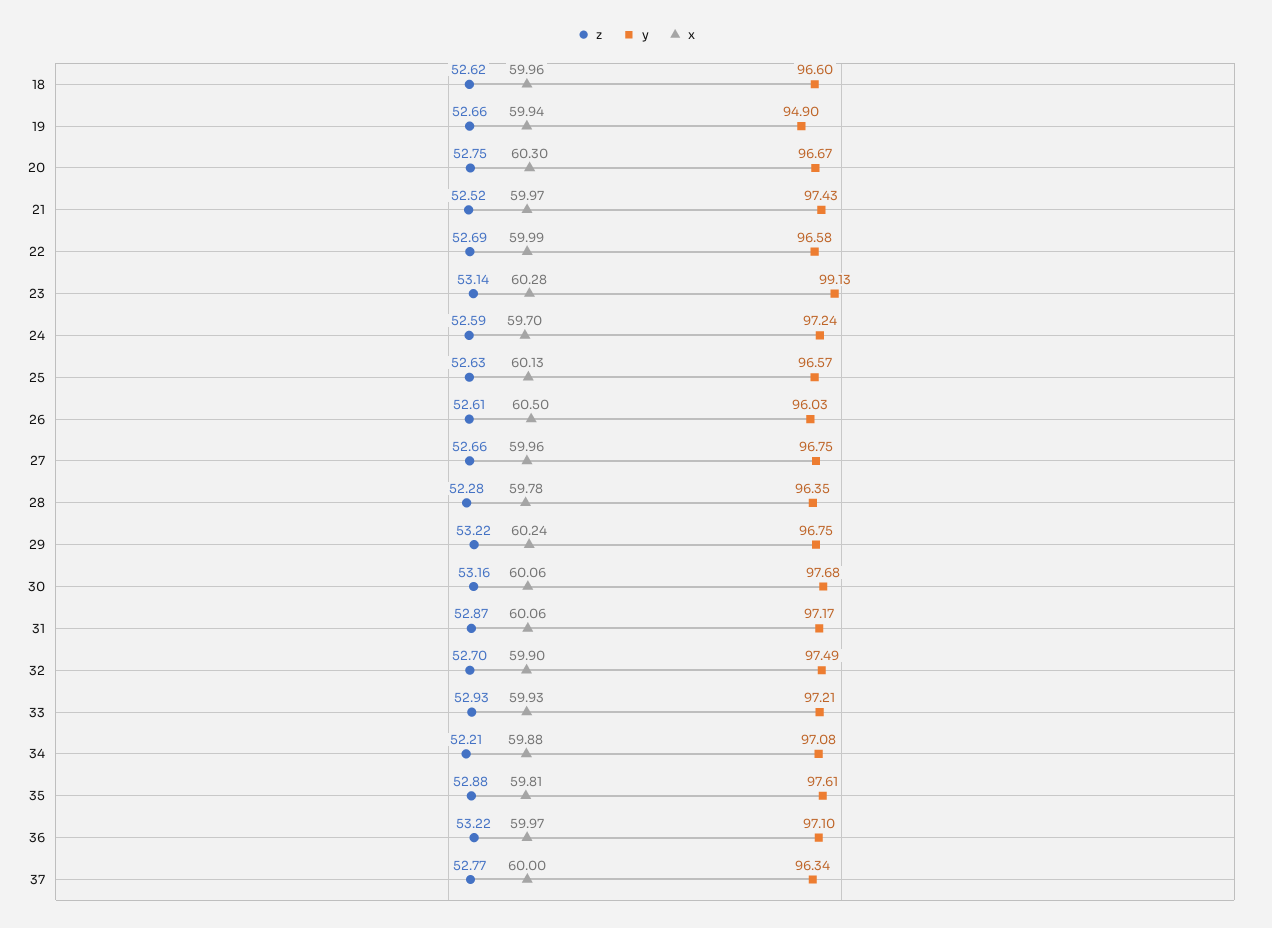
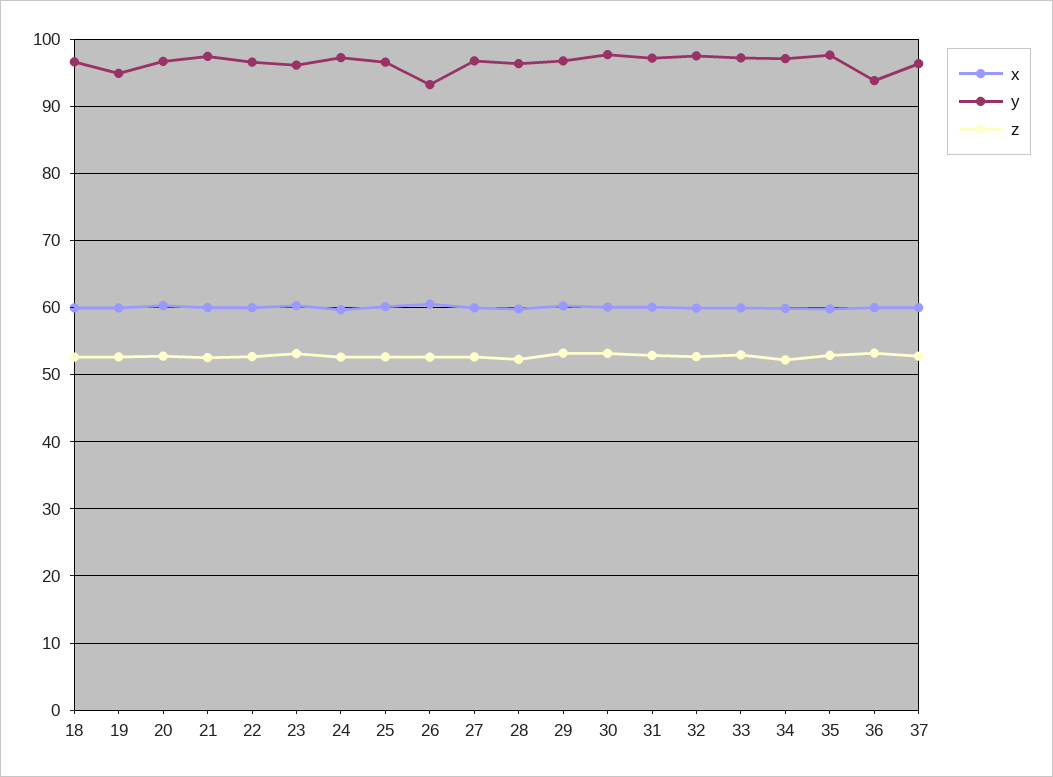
  {
    "z": {
      "18": 52.62,
      "19": 52.66,
      "20": 52.75,
      "21": 52.52,
      "22": 52.69,
      "23": 53.14,
      "24": 52.59,
      "25": 52.63,
      "26": 52.61,
      "27": 52.66,
      "28": 52.28,
      "29": 53.22,
      "30": 53.16,
      "31": 52.87,
      "32": 52.7,
      "33": 52.93,
      "34": 52.21,
      "35": 52.88,
      "36": 53.22,
      "37": 52.77
    },
    "y": {
      "18": 96.6,
      "19": 94.9,
      "20": 96.67,
      "21": 97.43,
      "22": 96.58,
-     "23": 99.13,
+     "23": 96,
      "24": 97.24,
      "25": 96.57,
-     "26": 96.03,
+     "26": 93,
      "27": 96.75,
      "28": 96.35,
      "29": 96.75,
      "30": 97.68,
      "31": 97.17,
      "32": 97.49,
      "33": 97.21,
      "34": 97.08,
      "35": 97.61,
-     "36": 97.1,
+     "36": 94,
      "37": 96.34
    },
    "x": {
      "18": 59.96,
      "19": 59.94,
      "20": 60.3,
      "21": 59.97,
      "22": 59.99,
      "23": 60.28,
      "24": 59.7,
      "25": 60.13,
      "26": 60.5,
      "27": 59.96,
      "28": 59.78,
      "29": 60.24,
      "30": 60.06,
      "31": 60.06,
      "32": 59.9,
      "33": 59.93,
      "34": 59.88,
      "35": 59.81,
      "36": 59.97,
      "37": 60
    }
  }

